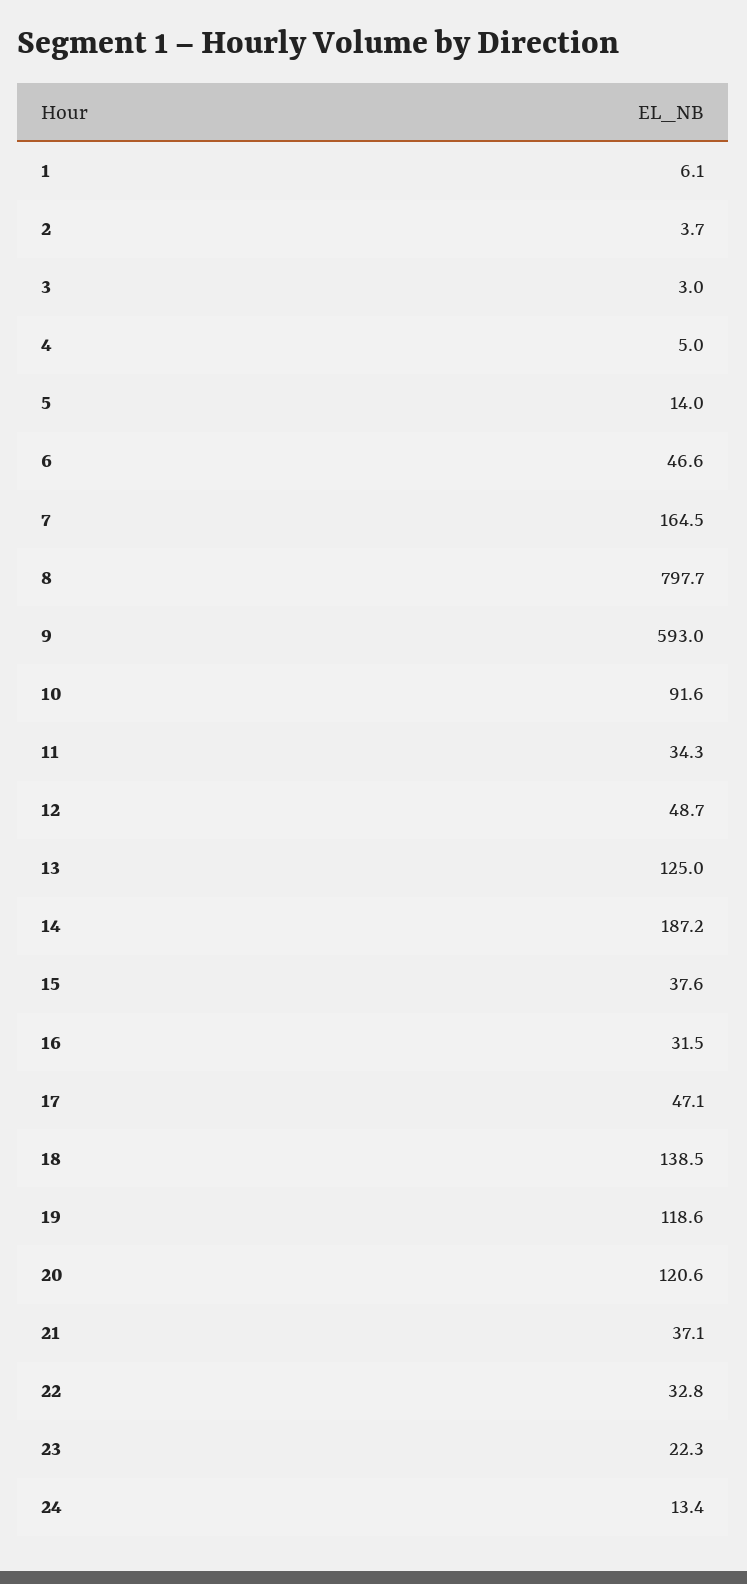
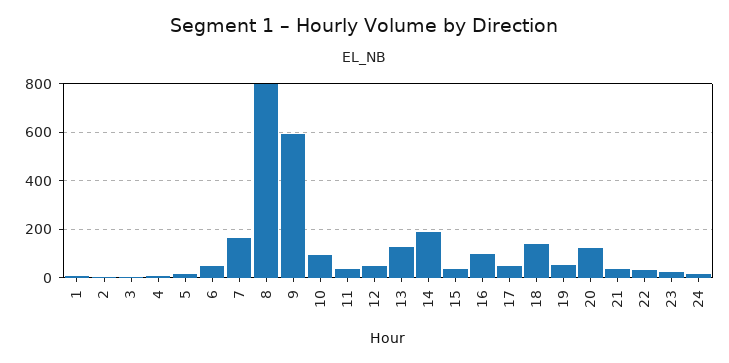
  {
    "1": 6.1,
    "2": 3.7,
    "3": 3,
    "4": 5,
    "5": 14,
    "6": 46.6,
    "7": 164.5,
    "8": 797.7,
    "9": 593,
    "10": 91.6,
    "11": 34.3,
    "12": 48.7,
    "13": 125,
    "14": 187.2,
    "15": 37.6,
-   "16": 31.5,
+   "16": 100,
    "17": 47.1,
    "18": 138.5,
-   "19": 118.6,
+   "19": 50,
    "20": 120.6,
    "21": 37.1,
    "22": 32.8,
    "23": 22.3,
    "24": 13.4
  }

